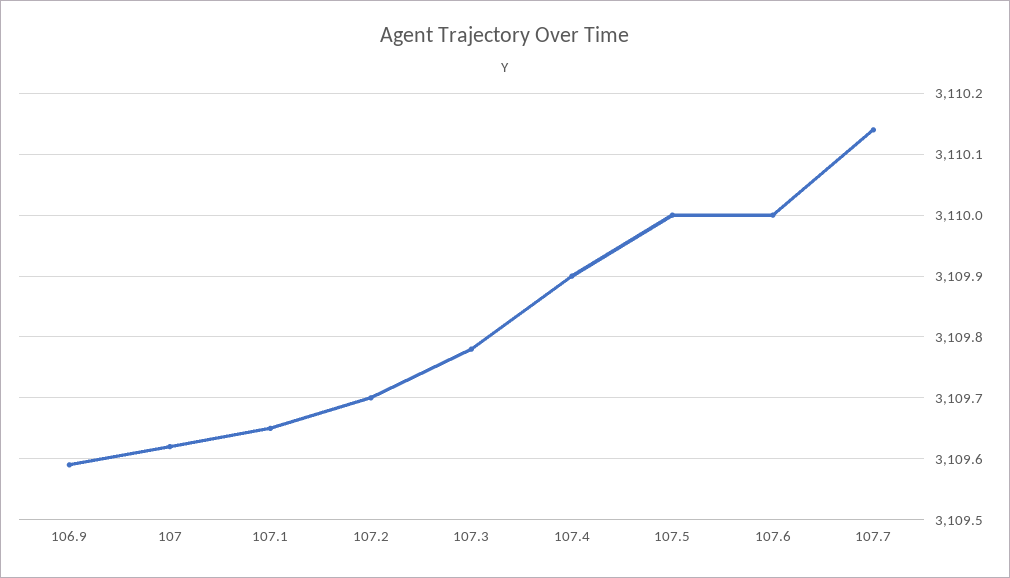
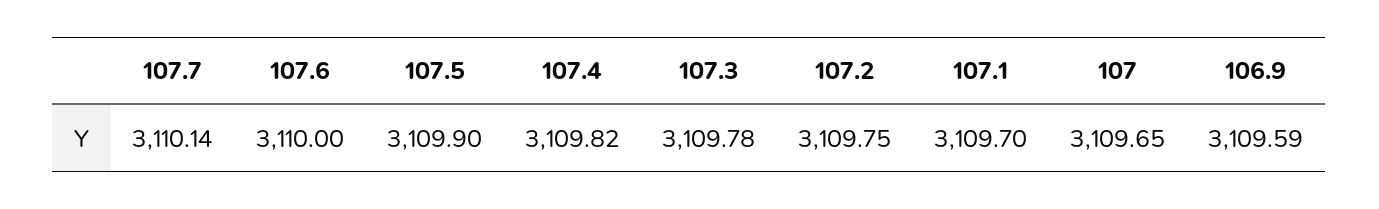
  {
    "106.9": 3109.59,
-   "107": 3109.62,
+   "107": 3109.65,
-   "107.1": 3109.65,
+   "107.1": 3109.7,
-   "107.2": 3109.7,
+   "107.2": 3109.75,
    "107.3": 3109.78,
-   "107.4": 3109.9,
+   "107.4": 3109.82,
-   "107.5": 3110,
+   "107.5": 3109.9,
    "107.6": 3110,
    "107.7": 3110.14
  }

